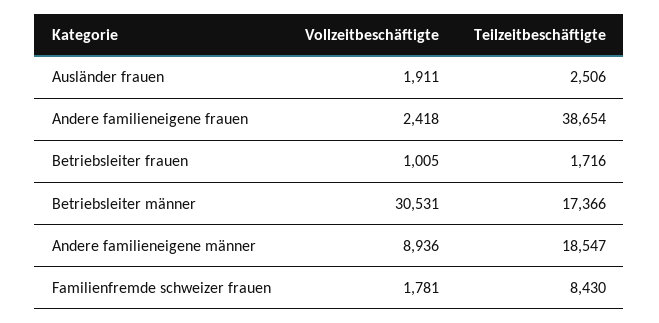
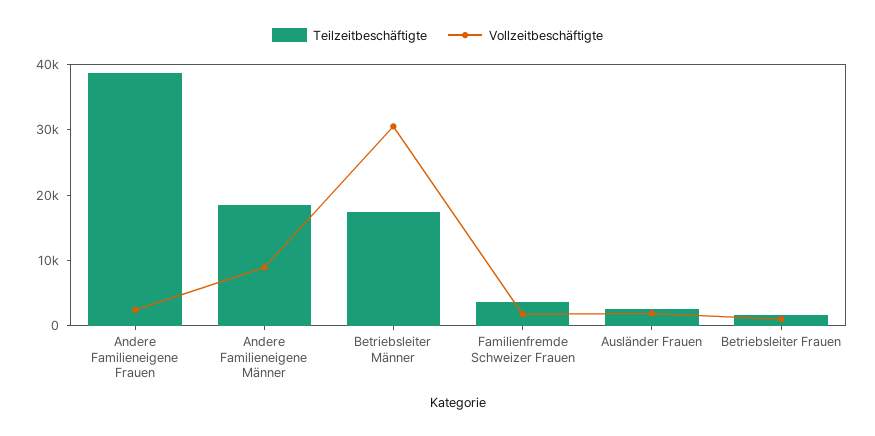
  {
    "Vollzeitbeschäftigte": {
      "Ausländer frauen": 1911,
      "Andere familieneigene frauen": 2418,
      "Betriebsleiter frauen": 1005,
      "Betriebsleiter männer": 30531,
      "Andere familieneigene männer": 8936,
      "Familienfremde schweizer frauen": 1781
    },
    "Teilzeitbeschäftigte": {
      "Ausländer frauen": 2506,
      "Andere familieneigene frauen": 38654,
      "Betriebsleiter frauen": 1716,
      "Betriebsleiter männer": 17366,
      "Andere familieneigene männer": 18547,
-     "Familienfremde schweizer frauen": 8430
+     "Familienfremde schweizer frauen": 4000
    }
  }

